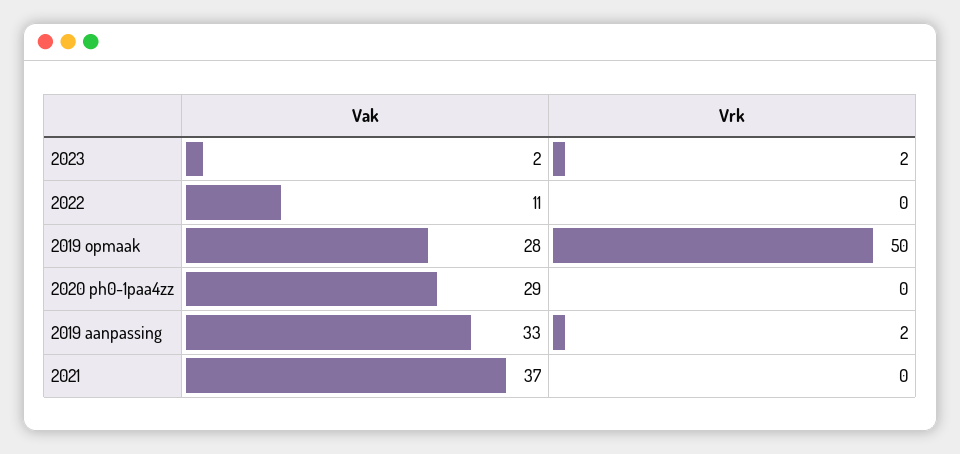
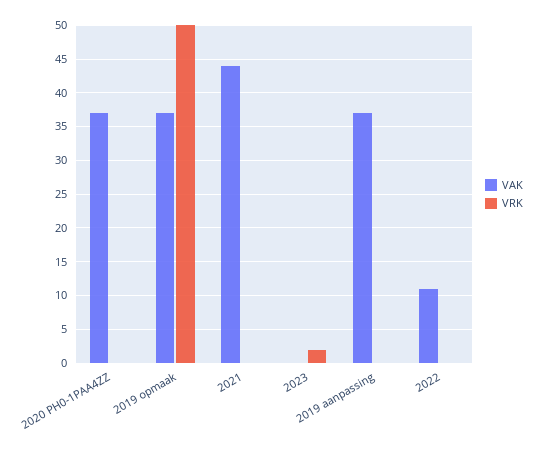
  {
    "Vak": {
-     "2023": 2,
+     "2023": 0,
      "2022": 11,
-     "2019 opmaak": 28,
+     "2019 opmaak": 37,
-     "2020 ph0-1paa4zz": 29,
+     "2020 ph0-1paa4zz": 37,
-     "2019 aanpassing": 33,
+     "2019 aanpassing": 37,
-     "2021": 37
+     "2021": 44
    },
    "Vrk": {
      "2023": 2,
      "2022": 0,
      "2019 opmaak": 50,
      "2020 ph0-1paa4zz": 0,
-     "2019 aanpassing": 2,
+     "2019 aanpassing": 0,
      "2021": 0
    }
  }

